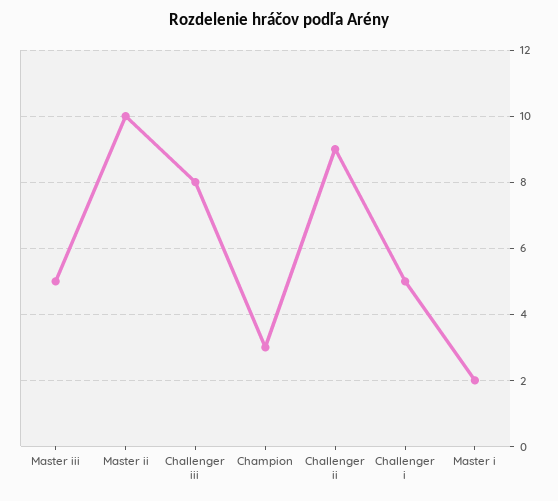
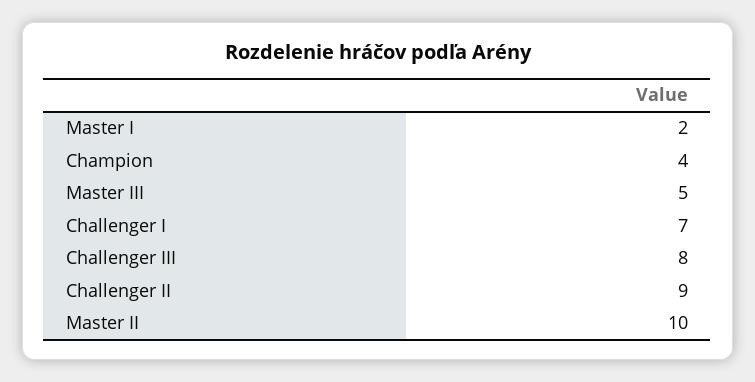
  {
    "Master iii": 5,
    "Master ii": 10,
    "Challenger iii": 8,
-   "Champion": 3,
+   "Champion": 4,
    "Challenger ii": 9,
-   "Challenger i": 5,
+   "Challenger i": 7,
    "Master i": 2
  }

